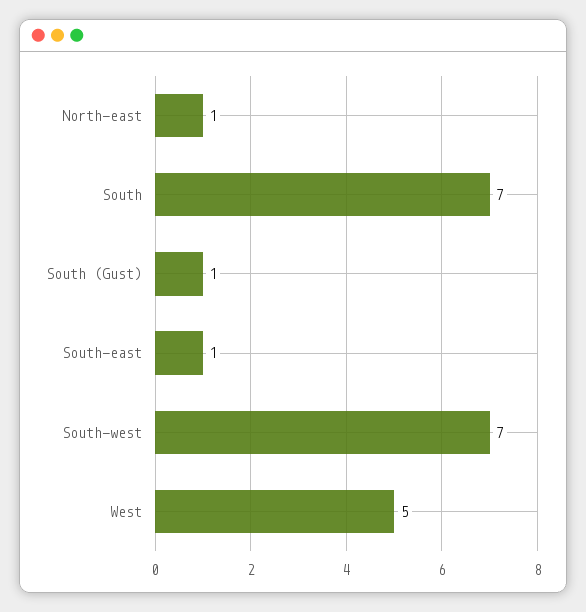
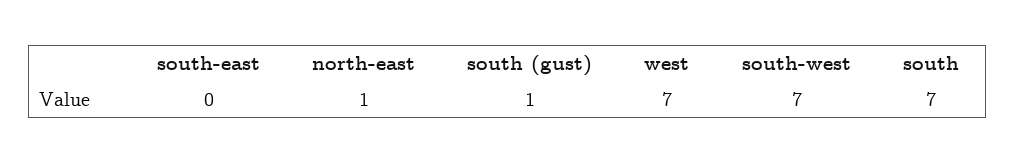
  {
    "North-east": 1,
    "South": 7,
    "South (Gust)": 1,
-   "South-east": 1,
+   "South-east": 0,
    "South-west": 7,
-   "West": 5
+   "West": 7
  }

